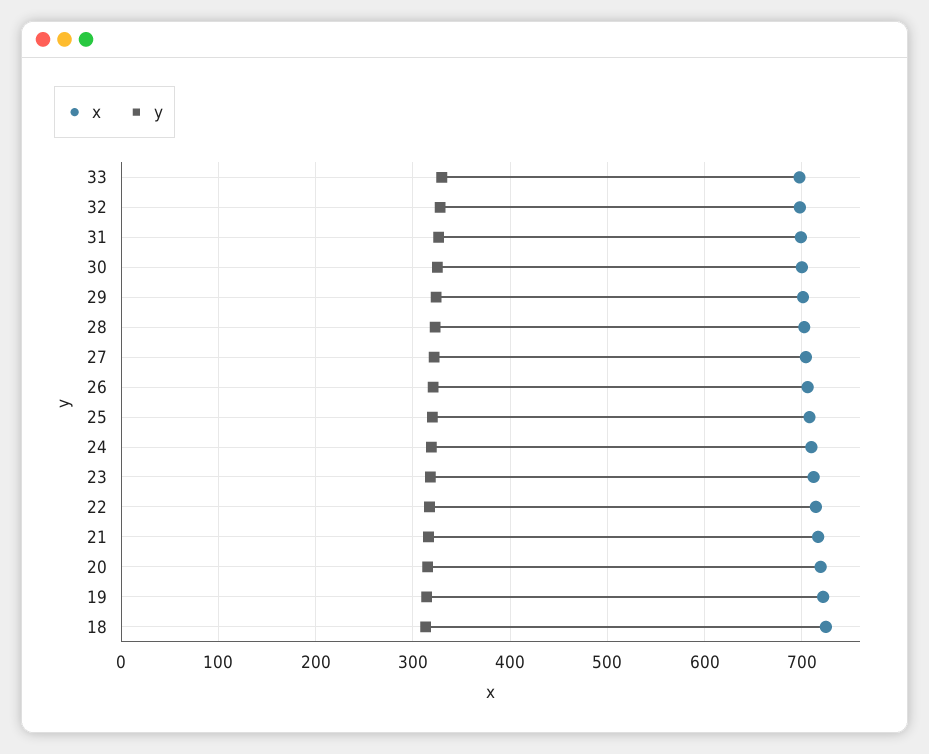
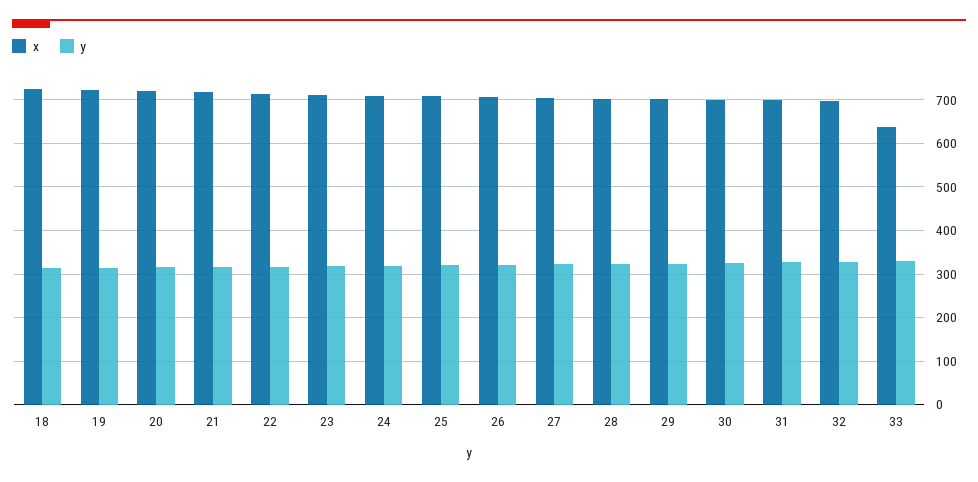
  {
    "x": {
-     "33": 700,
+     "33": 640,
      "32": 700,
      "31": 700,
      "30": 700,
      "29": 700,
      "28": 700,
      "27": 700,
      "26": 710,
      "25": 710,
      "24": 710,
      "23": 710,
      "22": 710,
      "21": 720,
      "20": 720,
      "19": 720,
      "18": 720
    },
    "y": {
      "33": 330,
      "32": 330,
      "31": 330,
      "30": 330,
      "29": 320,
      "28": 320,
      "27": 320,
      "26": 320,
      "25": 320,
      "24": 320,
      "23": 320,
      "22": 320,
      "21": 320,
      "20": 320,
      "19": 310,
      "18": 310
    }
  }

